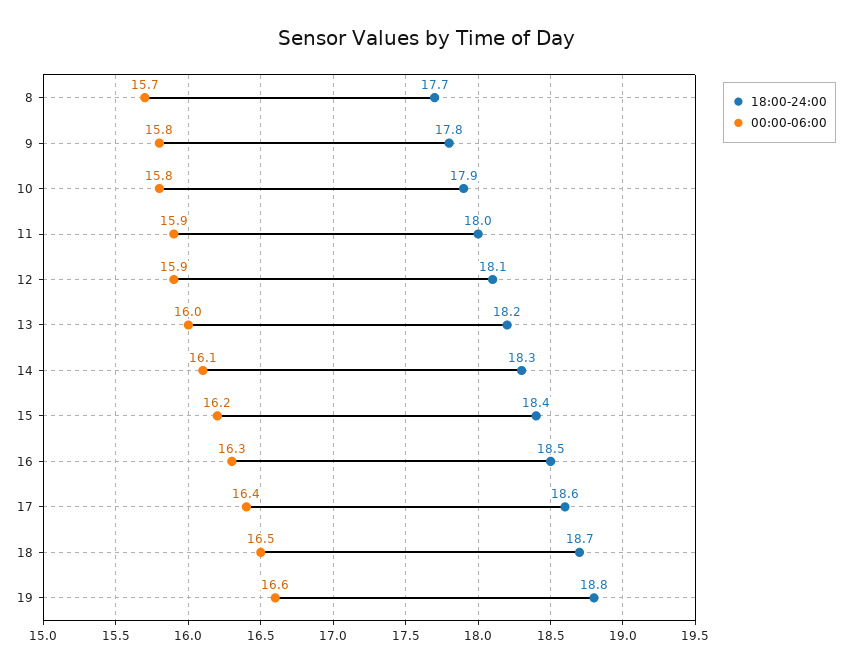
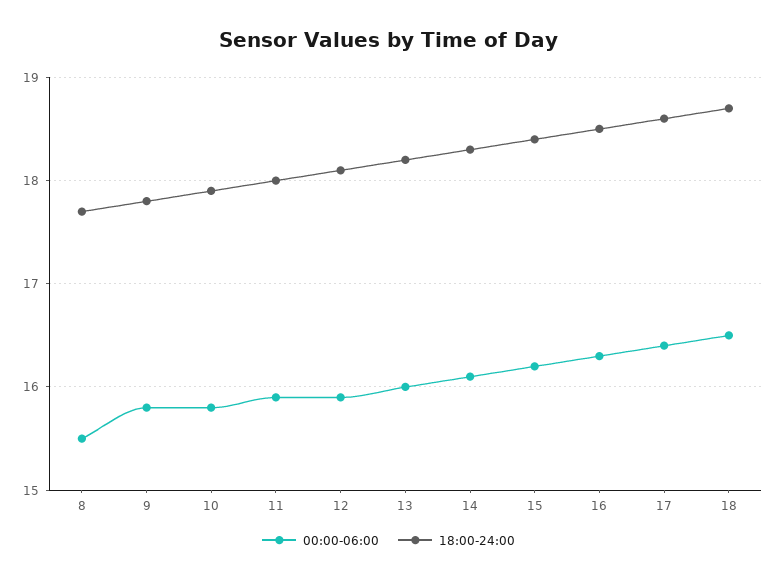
  {
    "18:00-24:00": {
      "8": 17.7,
      "9": 17.8,
      "10": 17.9,
      "11": 18,
      "12": 18.1,
      "13": 18.2,
      "14": 18.3,
      "15": 18.4,
      "16": 18.5,
      "17": 18.6,
-     "18": 18.7,
+     "18": 18.7
-     "19": 18.8
    },
    "00:00-06:00": {
-     "8": 15.7,
+     "8": 15.5,
      "9": 15.8,
      "10": 15.8,
      "11": 15.9,
      "12": 15.9,
      "13": 16,
      "14": 16.1,
      "15": 16.2,
      "16": 16.3,
      "17": 16.4,
-     "18": 16.5,
+     "18": 16.5
-     "19": 16.6
    }
  }

